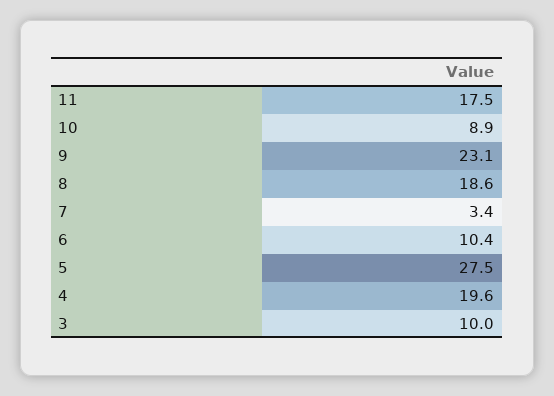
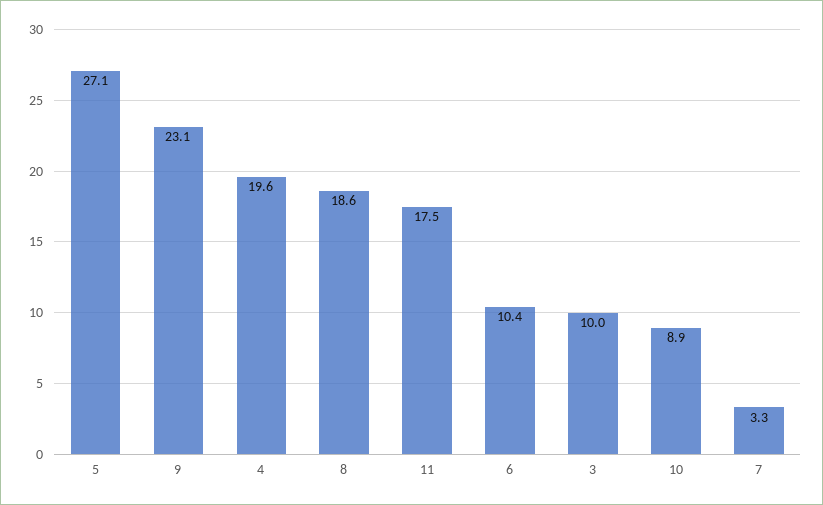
  {
    "11": 17.5,
    "10": 8.9,
    "9": 23.1,
    "8": 18.6,
-   "7": 3.4,
+   "7": 3.3,
    "6": 10.4,
-   "5": 27.5,
+   "5": 27.1,
    "4": 19.6,
    "3": 10
  }

